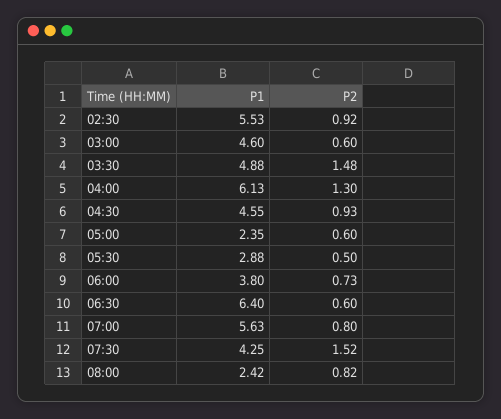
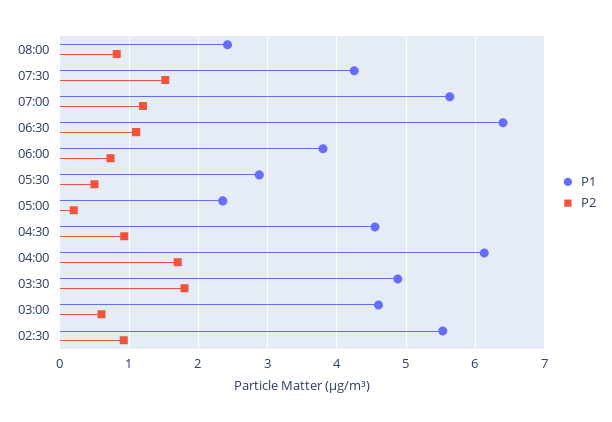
  {
    "P1": {
      "02:30": 5.53,
      "03:00": 4.6,
      "03:30": 4.88,
      "04:00": 6.13,
      "04:30": 4.55,
      "05:00": 2.35,
      "05:30": 2.88,
      "06:00": 3.8,
      "06:30": 6.4,
      "07:00": 5.63,
      "07:30": 4.25,
      "08:00": 2.42
    },
    "P2": {
      "02:30": 0.92,
      "03:00": 0.6,
-     "03:30": 1.48,
+     "03:30": 1.8,
-     "04:00": 1.3,
+     "04:00": 1.7,
      "04:30": 0.93,
-     "05:00": 0.6,
+     "05:00": 0.2,
      "05:30": 0.5,
      "06:00": 0.73,
-     "06:30": 0.6,
+     "06:30": 1.1,
-     "07:00": 0.8,
+     "07:00": 1.2,
      "07:30": 1.52,
      "08:00": 0.82
    }
  }

